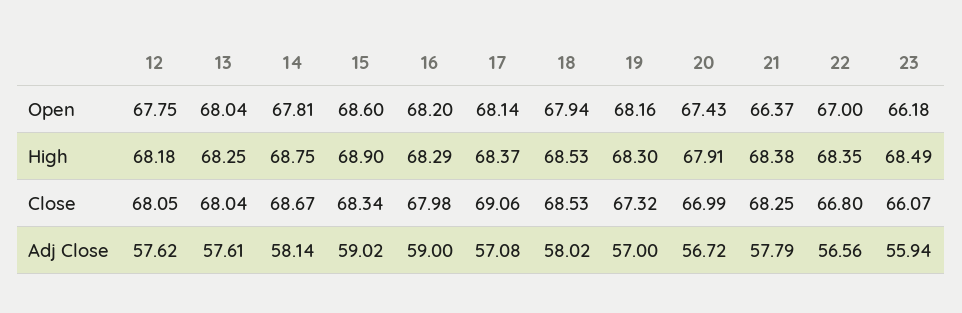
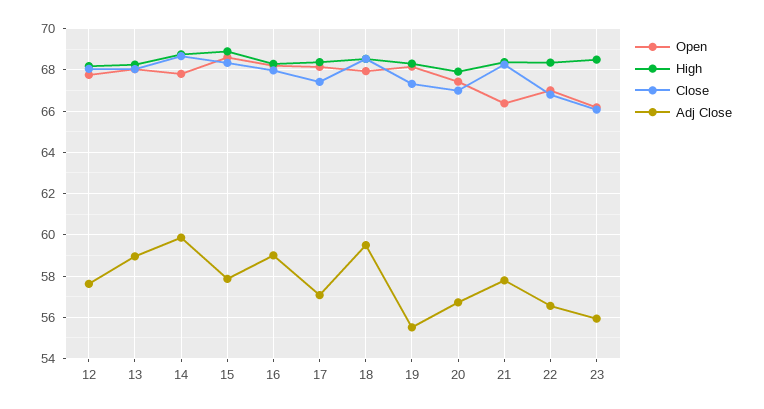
  {
    "Open": {
      "12": 67.75,
      "13": 68.04,
      "14": 67.81,
      "15": 68.6,
      "16": 68.2,
      "17": 68.14,
      "18": 67.94,
      "19": 68.16,
      "20": 67.43,
      "21": 66.37,
      "22": 67,
      "23": 66.18
    },
    "High": {
      "12": 68.18,
      "13": 68.25,
      "14": 68.75,
      "15": 68.9,
      "16": 68.29,
      "17": 68.37,
      "18": 68.53,
      "19": 68.3,
      "20": 67.91,
      "21": 68.38,
      "22": 68.35,
      "23": 68.49
    },
    "Close": {
      "12": 68.05,
      "13": 68.04,
      "14": 68.67,
      "15": 68.34,
      "16": 67.98,
-     "17": 69.06,
+     "17": 67.5,
      "18": 68.53,
      "19": 67.32,
      "20": 66.99,
      "21": 68.25,
      "22": 66.8,
      "23": 66.07
    },
    "Adj Close": {
      "12": 57.62,
-     "13": 57.61,
+     "13": 59,
-     "14": 58.14,
+     "14": 60,
-     "15": 59.02,
+     "15": 58,
      "16": 59,
      "17": 57.08,
-     "18": 58.02,
+     "18": 59.5,
-     "19": 57,
+     "19": 55.5,
      "20": 56.72,
      "21": 57.79,
      "22": 56.56,
      "23": 55.94
    }
  }

